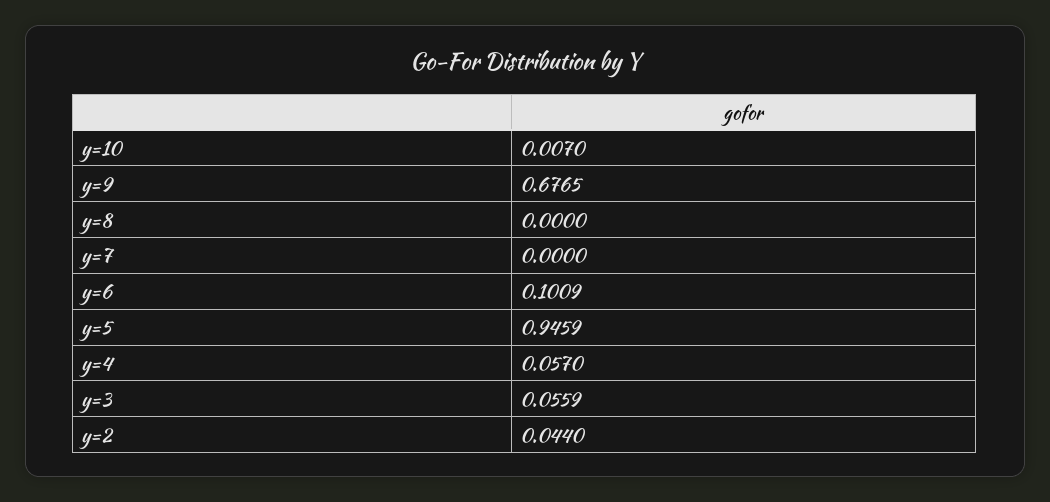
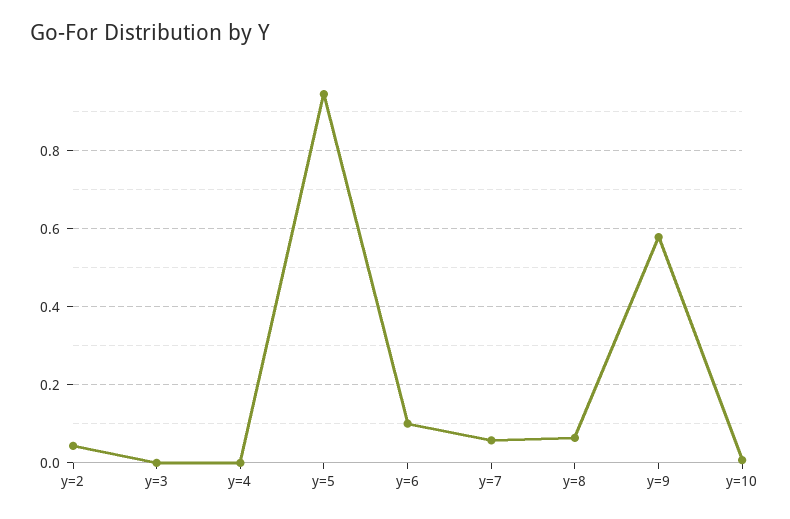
  {
    "y=10": 0.007,
-   "y=9": 0.6765,
+   "y=9": 0.58,
-   "y=8": 0,
+   "y=8": 0.06,
-   "y=7": 0,
+   "y=7": 0.06,
    "y=6": 0.1009,
    "y=5": 0.9459,
-   "y=4": 0.057,
+   "y=4": 0,
-   "y=3": 0.0559,
+   "y=3": 0,
    "y=2": 0.044
  }

